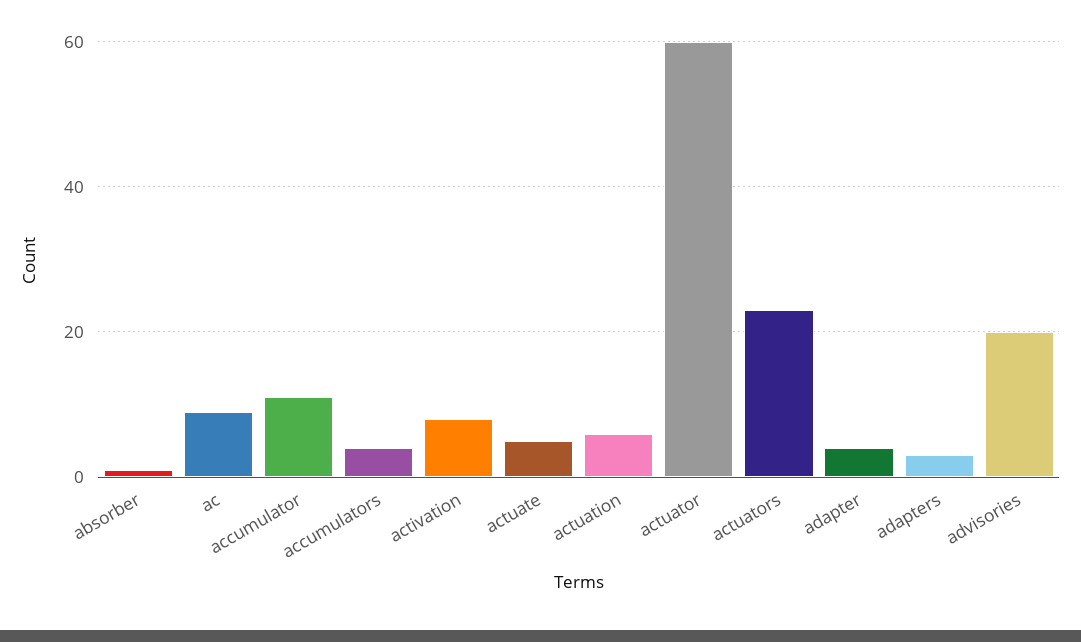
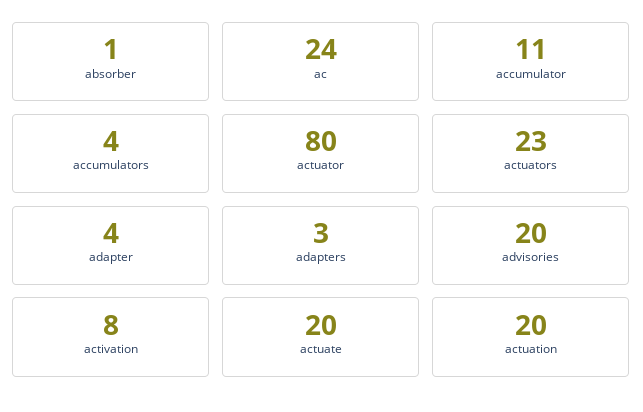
  {
    "absorber": 1,
-   "ac": 10,
+   "ac": 24,
    "accumulator": 11,
    "accumulators": 4,
    "activation": 8,
-   "actuate": 5,
+   "actuate": 20,
-   "actuation": 5,
+   "actuation": 20,
-   "actuator": 60,
+   "actuator": 80,
    "actuators": 23,
    "adapter": 4,
    "adapters": 3,
    "advisories": 20
  }

